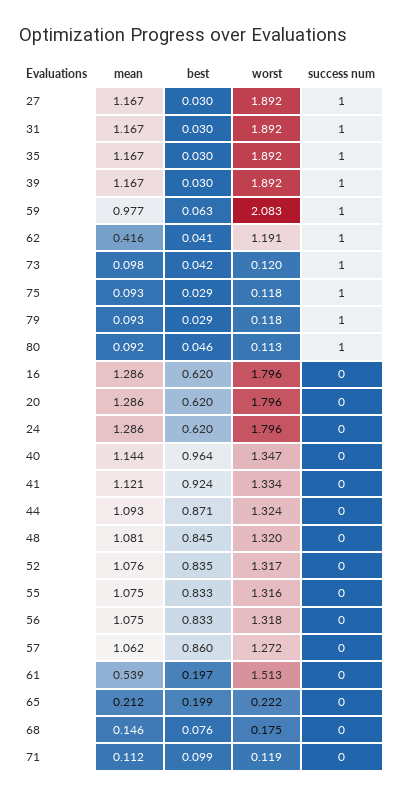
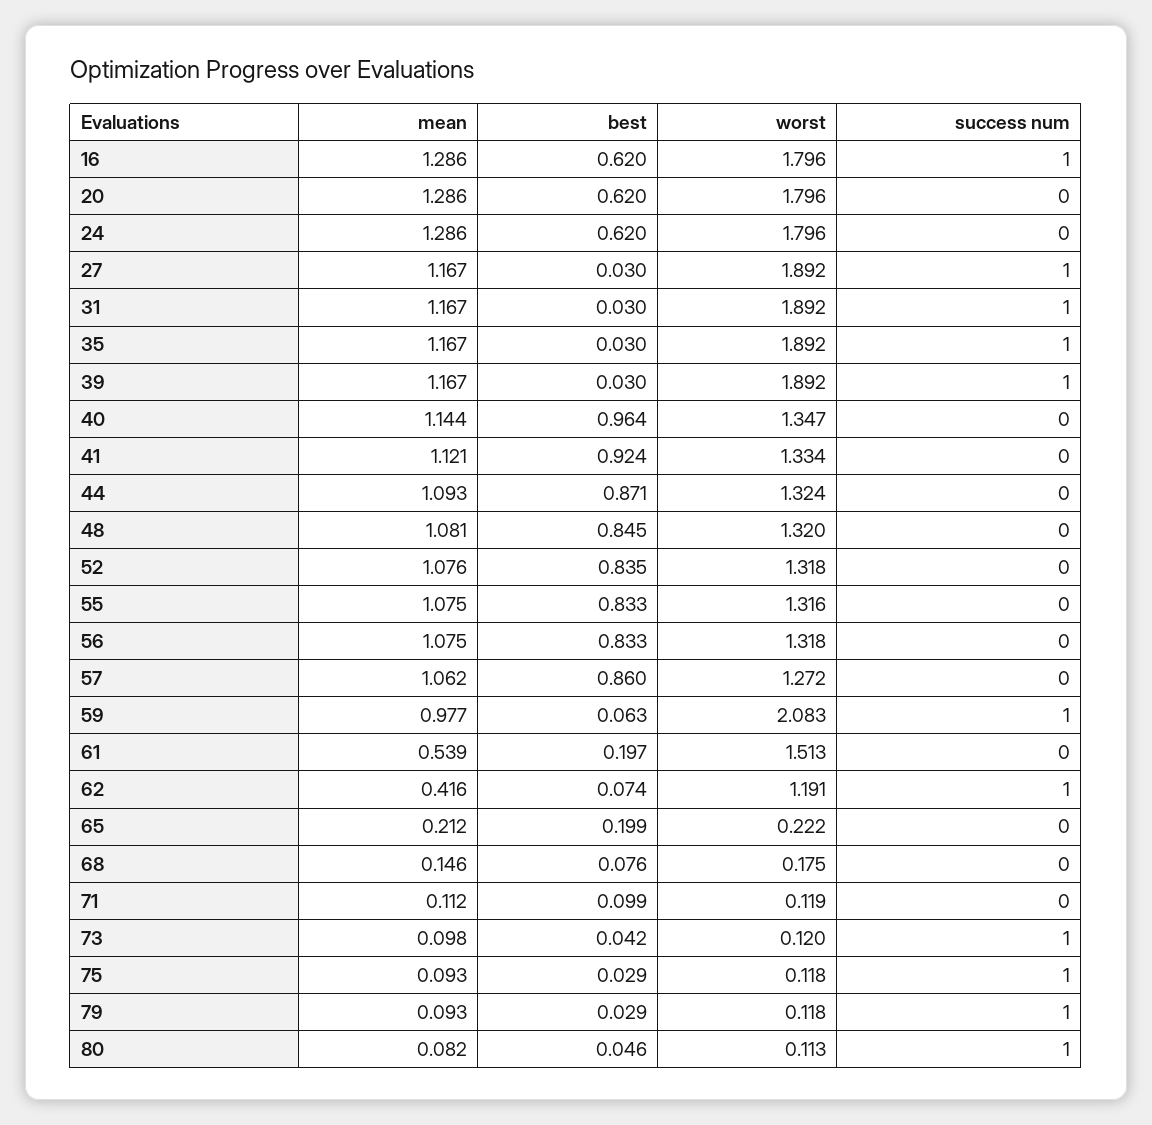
  {
    "mean": {
      "27": 1.167,
      "31": 1.167,
      "35": 1.167,
      "39": 1.167,
      "59": 0.977,
      "62": 0.416,
      "73": 0.098,
      "75": 0.093,
      "79": 0.093,
-     "80": 0.092,
+     "80": 0.082,
      "16": 1.286,
      "20": 1.286,
      "24": 1.286,
      "40": 1.144,
      "41": 1.121,
      "44": 1.093,
      "48": 1.081,
      "52": 1.076,
      "55": 1.075,
      "56": 1.075,
      "57": 1.062,
      "61": 0.539,
      "65": 0.212,
      "68": 0.146,
      "71": 0.112
    },
    "best": {
      "27": 0.03,
      "31": 0.03,
      "35": 0.03,
      "39": 0.03,
      "59": 0.063,
-     "62": 0.041,
+     "62": 0.074,
      "73": 0.042,
      "75": 0.029,
      "79": 0.029,
      "80": 0.046,
      "16": 0.62,
      "20": 0.62,
      "24": 0.62,
      "40": 0.964,
      "41": 0.924,
      "44": 0.871,
      "48": 0.845,
      "52": 0.835,
      "55": 0.833,
      "56": 0.833,
      "57": 0.86,
      "61": 0.197,
      "65": 0.199,
      "68": 0.076,
      "71": 0.099
    },
    "worst": {
      "27": 1.892,
      "31": 1.892,
      "35": 1.892,
      "39": 1.892,
      "59": 2.083,
      "62": 1.191,
      "73": 0.12,
      "75": 0.118,
      "79": 0.118,
      "80": 0.113,
      "16": 1.796,
      "20": 1.796,
      "24": 1.796,
      "40": 1.347,
      "41": 1.334,
      "44": 1.324,
      "48": 1.32,
-     "52": 1.317,
+     "52": 1.318,
      "55": 1.316,
      "56": 1.318,
      "57": 1.272,
      "61": 1.513,
      "65": 0.222,
      "68": 0.175,
      "71": 0.119
    },
    "success num": {
      "27": 1,
      "31": 1,
      "35": 1,
      "39": 1,
      "59": 1,
      "62": 1,
      "73": 1,
      "75": 1,
      "79": 1,
      "80": 1,
-     "16": 0,
+     "16": 1,
      "20": 0,
      "24": 0,
      "40": 0,
      "41": 0,
      "44": 0,
      "48": 0,
      "52": 0,
      "55": 0,
      "56": 0,
      "57": 0,
      "61": 0,
      "65": 0,
      "68": 0,
      "71": 0
    }
  }

